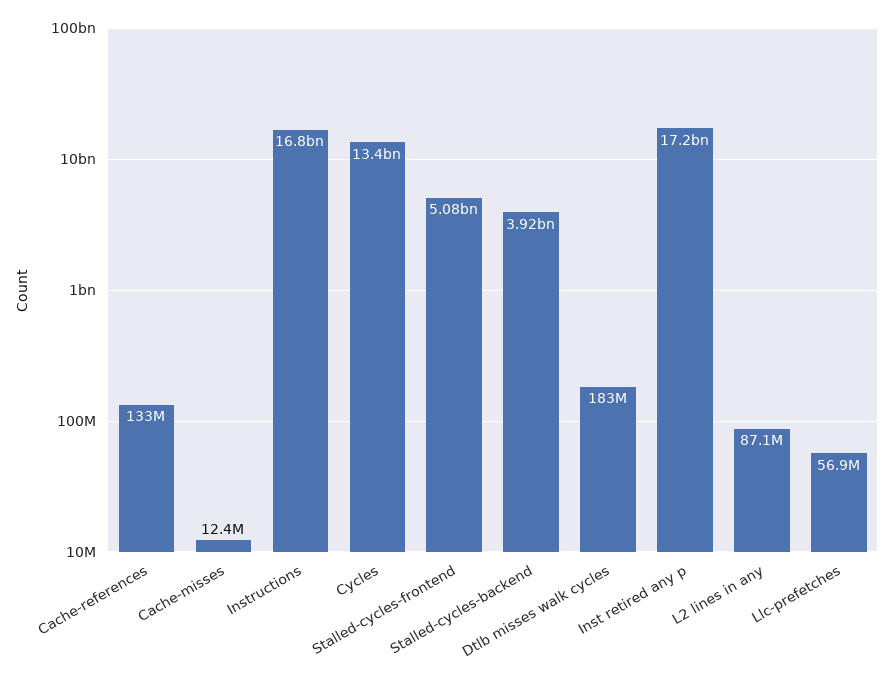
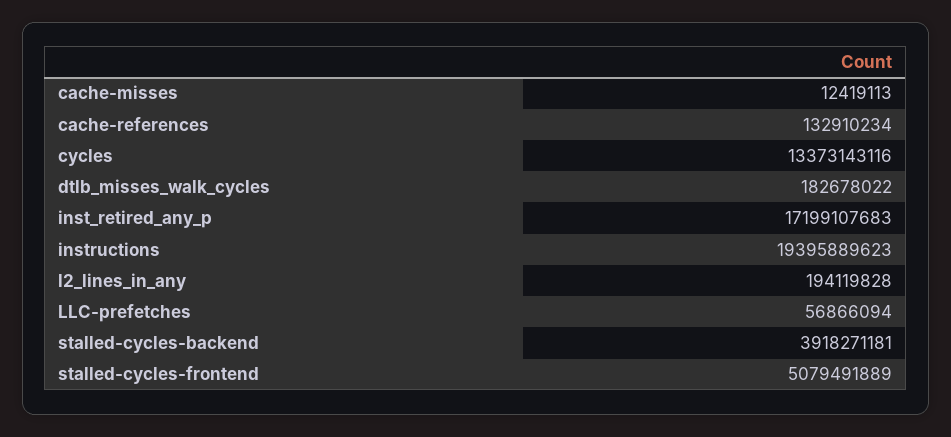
  {
    "Cache-references": 132910234,
    "Cache-misses": 12419113,
-   "Instructions": 16800000000,
+   "Instructions": 19395889623,
    "Cycles": 13373143116,
    "Stalled-cycles-frontend": 5079491889,
    "Stalled-cycles-backend": 3918271181,
    "Dtlb misses walk cycles": 182678022,
    "Inst retired any p": 17199107683,
-   "L2 lines in any": 87100000,
+   "L2 lines in any": 194119828,
    "Llc-prefetches": 56866094
  }

